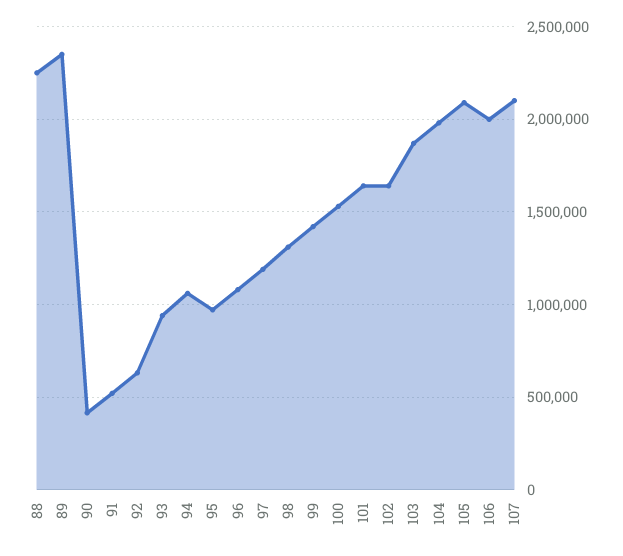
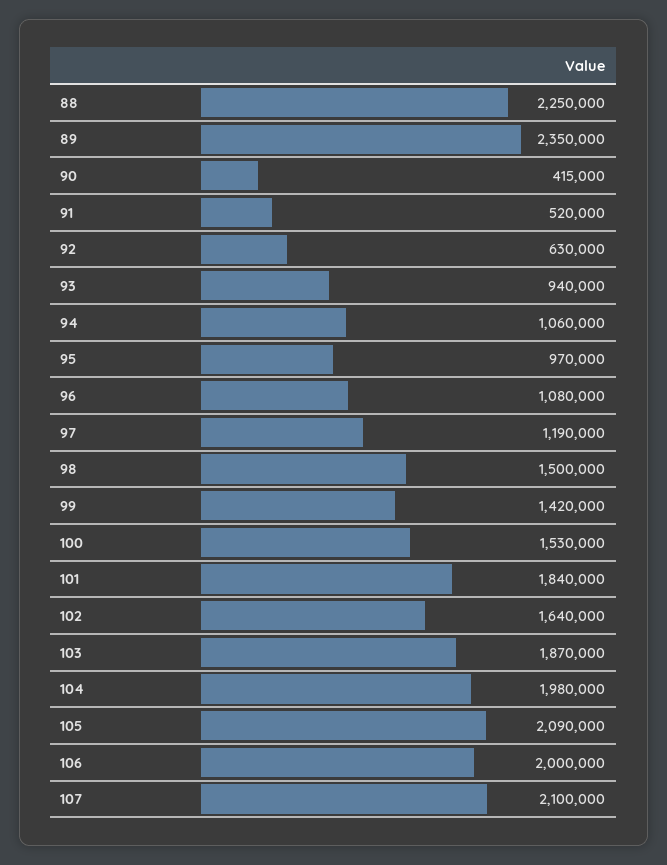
  {
    "88": 2250000,
    "89": 2350000,
    "90": 415000,
    "91": 520000,
    "92": 630000,
    "93": 940000,
    "94": 1060000,
    "95": 970000,
    "96": 1080000,
    "97": 1190000,
-   "98": 1300000,
+   "98": 1500000,
    "99": 1420000,
    "100": 1530000,
-   "101": 1650000,
+   "101": 1840000,
    "102": 1640000,
    "103": 1870000,
    "104": 1980000,
    "105": 2090000,
    "106": 2000000,
    "107": 2100000
  }

